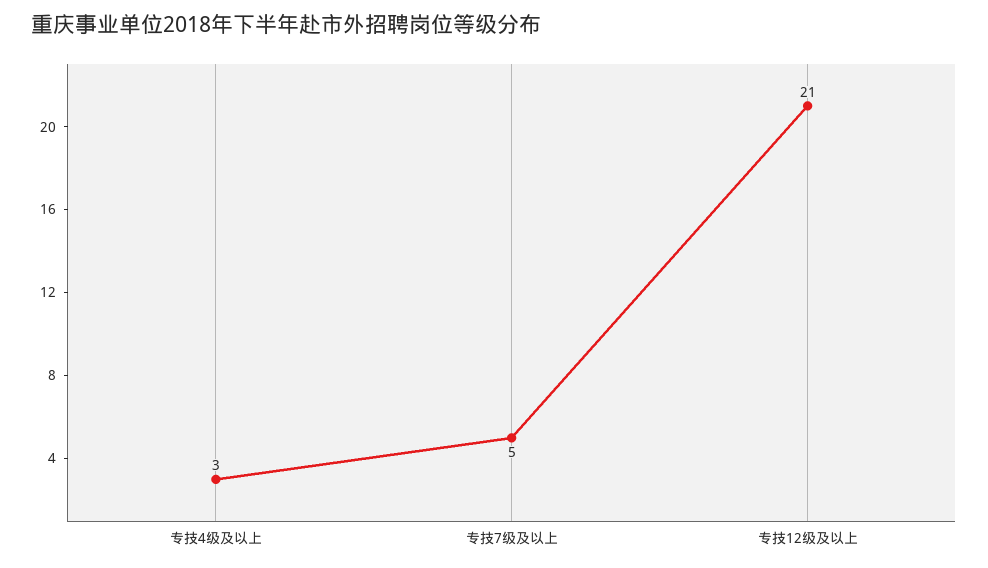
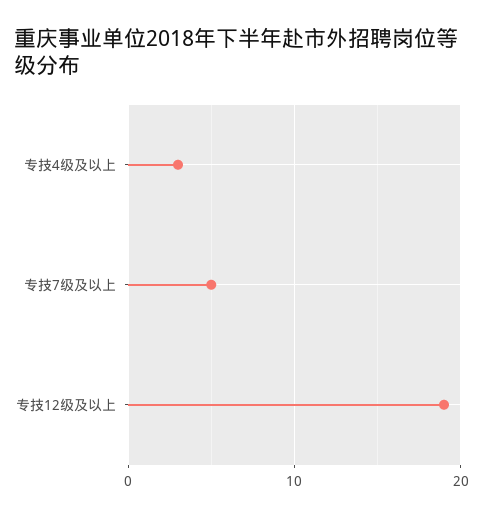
  {
    "专技4级及以上": 3,
    "专技7级及以上": 5,
-   "专技12级及以上": 21
+   "专技12级及以上": 19
  }

